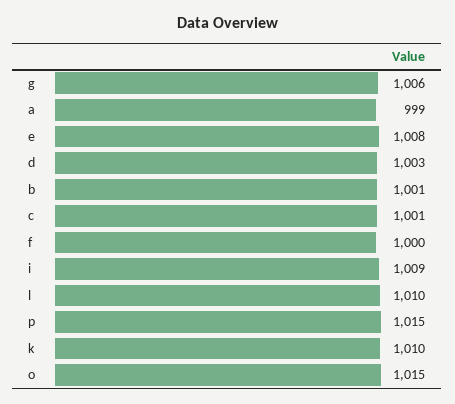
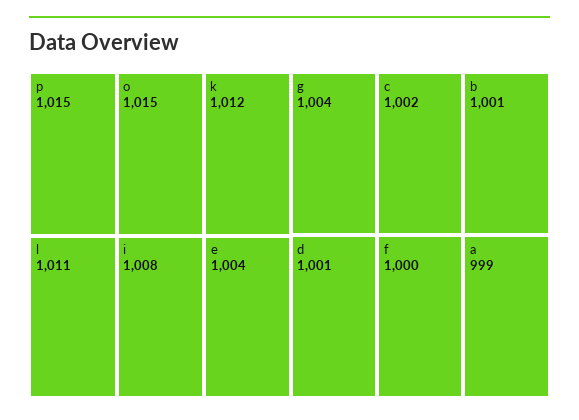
  {
-   "g": 1006,
+   "g": 1004,
    "a": 999,
-   "e": 1008,
+   "e": 1004,
-   "d": 1003,
+   "d": 1001,
    "b": 1001,
-   "c": 1001,
+   "c": 1002,
    "f": 1000,
-   "i": 1009,
+   "i": 1008,
-   "l": 1010,
+   "l": 1011,
    "p": 1015,
-   "k": 1010,
+   "k": 1012,
    "o": 1015
  }

